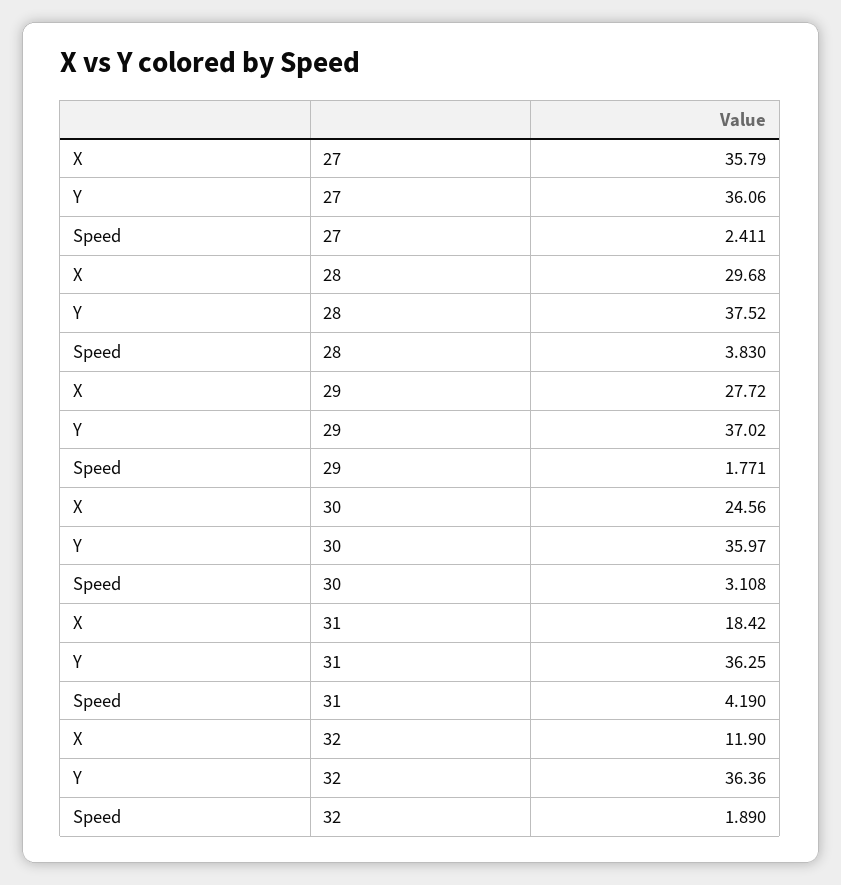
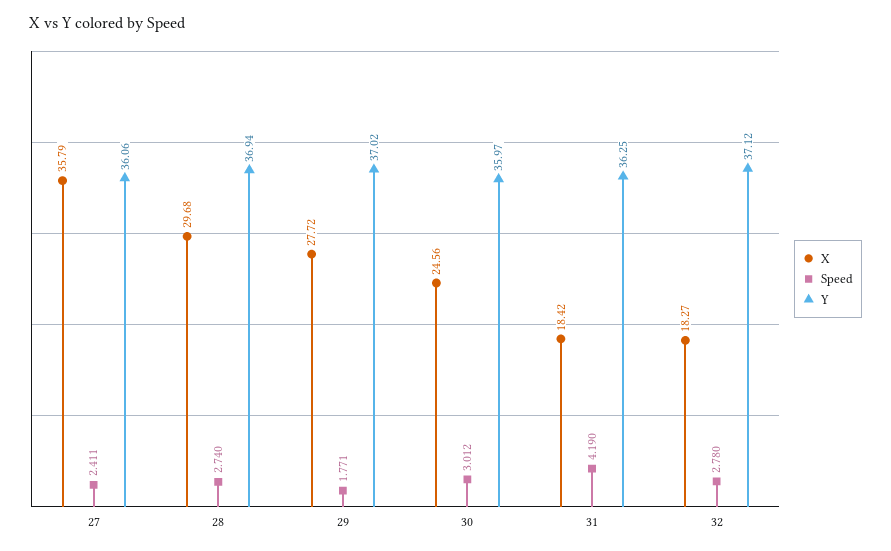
  {
    "X": {
      "27": 35.79,
      "28": 29.68,
      "29": 27.72,
      "30": 24.56,
      "31": 18.42,
-     "32": 11.9
+     "32": 18.27
    },
    "Y": {
      "27": 36.06,
-     "28": 37.52,
+     "28": 36.94,
      "29": 37.02,
      "30": 35.97,
      "31": 36.25,
-     "32": 36.36
+     "32": 37.12
    },
    "Speed": {
      "27": 2.411,
-     "28": 3.83,
+     "28": 2.74,
      "29": 1.771,
-     "30": 3.108,
+     "30": 3.012,
      "31": 4.19,
-     "32": 1.89
+     "32": 2.78
    }
  }

